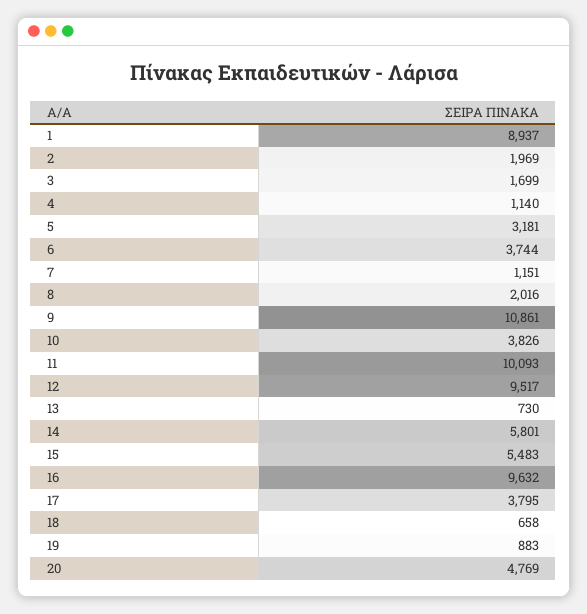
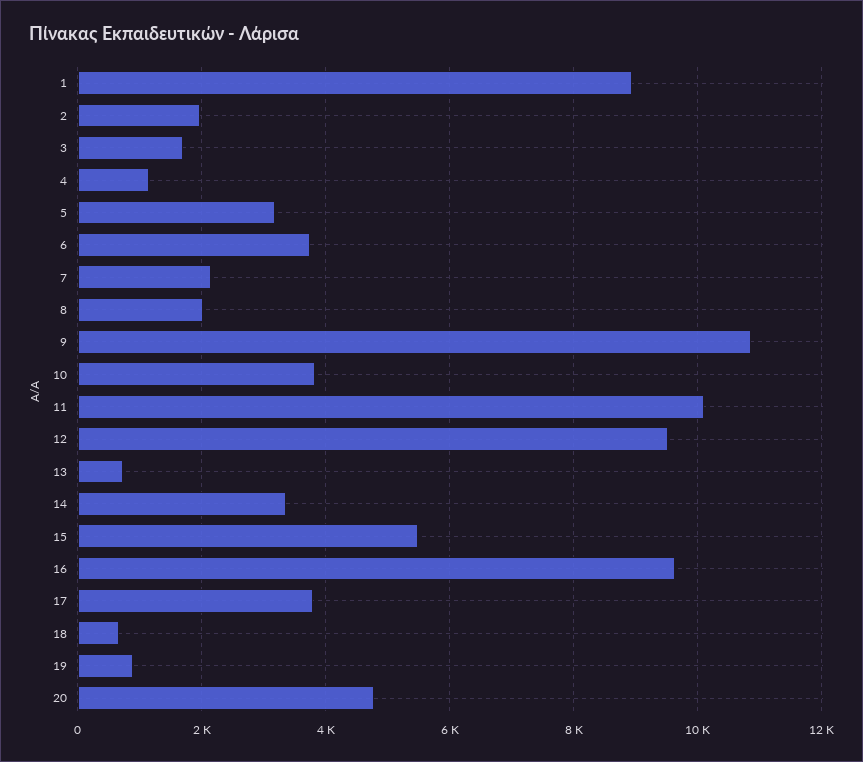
  {
    "1": 8937,
    "2": 1969,
    "3": 1699,
    "4": 1140,
    "5": 3181,
    "6": 3744,
-   "7": 1151,
+   "7": 2200,
    "8": 2016,
    "9": 10861,
    "10": 3826,
    "11": 10093,
    "12": 9517,
    "13": 730,
-   "14": 5801,
+   "14": 3400,
    "15": 5483,
    "16": 9632,
    "17": 3795,
    "18": 658,
    "19": 883,
    "20": 4769
  }

